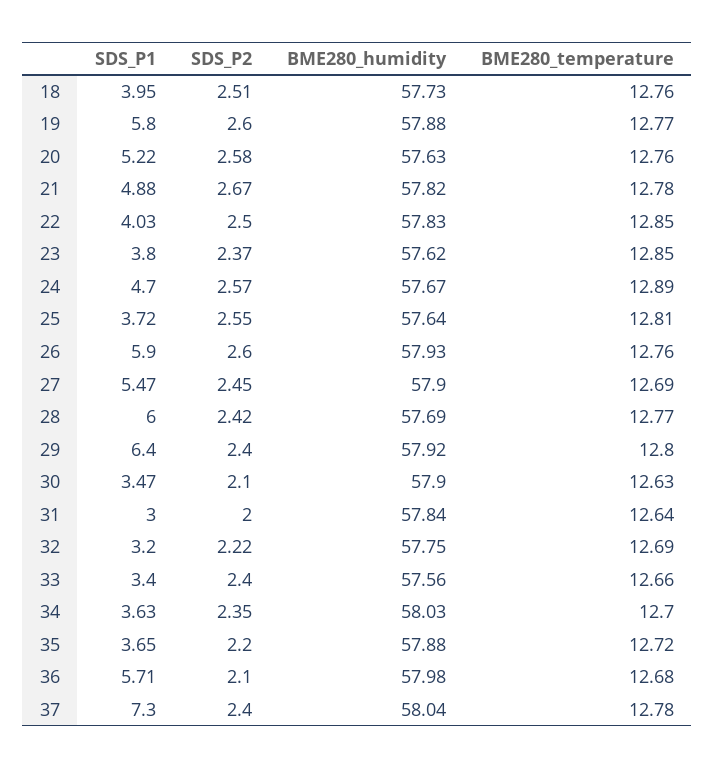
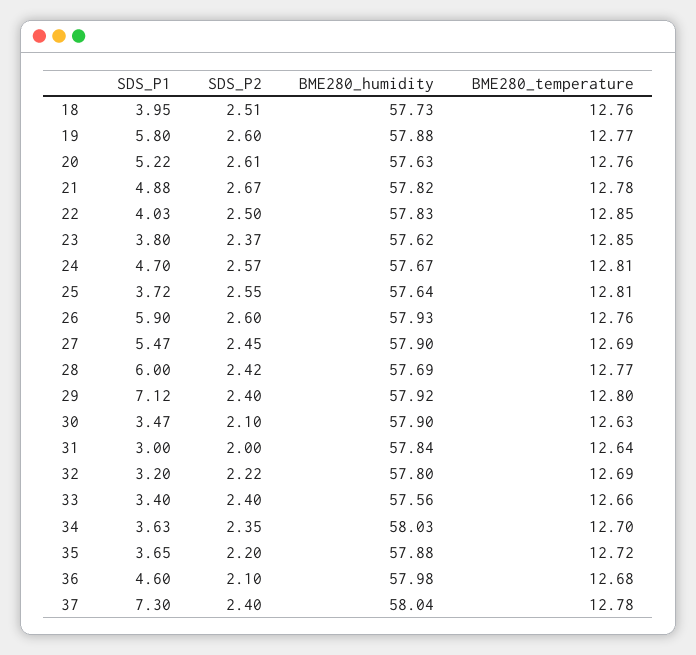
  {
    "SDS_P1": {
      "18": 3.95,
      "19": 5.8,
      "20": 5.22,
      "21": 4.88,
      "22": 4.03,
      "23": 3.8,
      "24": 4.7,
      "25": 3.72,
      "26": 5.9,
      "27": 5.47,
      "28": 6,
-     "29": 6.4,
+     "29": 7.12,
      "30": 3.47,
      "31": 3,
      "32": 3.2,
      "33": 3.4,
      "34": 3.63,
      "35": 3.65,
-     "36": 5.71,
+     "36": 4.6,
      "37": 7.3
    },
    "SDS_P2": {
      "18": 2.51,
      "19": 2.6,
-     "20": 2.58,
+     "20": 2.61,
      "21": 2.67,
      "22": 2.5,
      "23": 2.37,
      "24": 2.57,
      "25": 2.55,
      "26": 2.6,
      "27": 2.45,
      "28": 2.42,
      "29": 2.4,
      "30": 2.1,
      "31": 2,
      "32": 2.22,
      "33": 2.4,
      "34": 2.35,
      "35": 2.2,
      "36": 2.1,
      "37": 2.4
    },
    "BME280_humidity": {
      "18": 57.73,
      "19": 57.88,
      "20": 57.63,
      "21": 57.82,
      "22": 57.83,
      "23": 57.62,
      "24": 57.67,
      "25": 57.64,
      "26": 57.93,
      "27": 57.9,
      "28": 57.69,
      "29": 57.92,
      "30": 57.9,
      "31": 57.84,
-     "32": 57.75,
+     "32": 57.8,
      "33": 57.56,
      "34": 58.03,
      "35": 57.88,
      "36": 57.98,
      "37": 58.04
    },
    "BME280_temperature": {
      "18": 12.76,
      "19": 12.77,
      "20": 12.76,
      "21": 12.78,
      "22": 12.85,
      "23": 12.85,
-     "24": 12.89,
+     "24": 12.81,
      "25": 12.81,
      "26": 12.76,
      "27": 12.69,
      "28": 12.77,
      "29": 12.8,
      "30": 12.63,
      "31": 12.64,
      "32": 12.69,
      "33": 12.66,
      "34": 12.7,
      "35": 12.72,
      "36": 12.68,
      "37": 12.78
    }
  }

